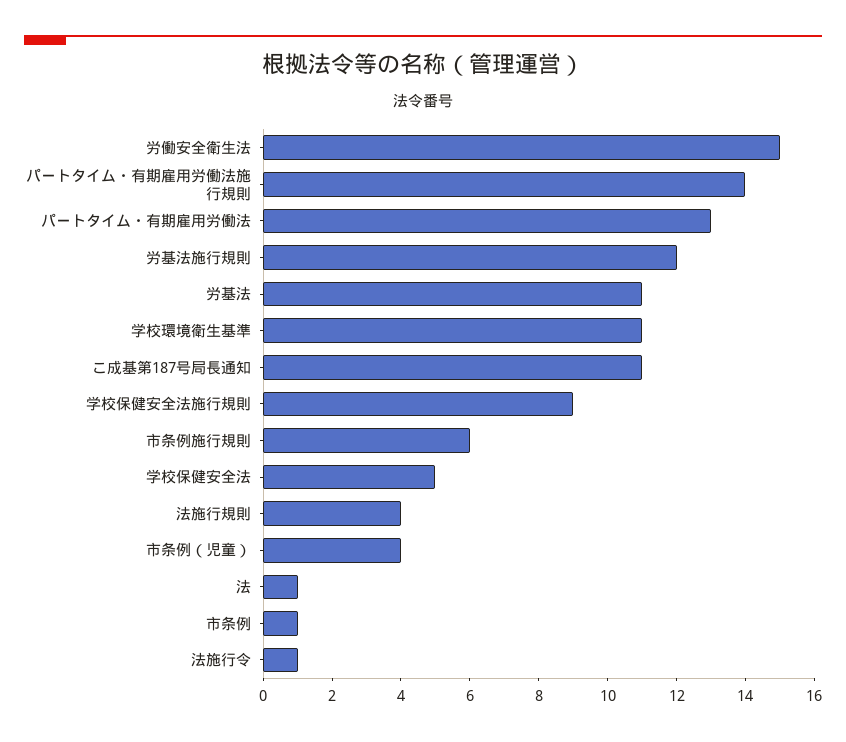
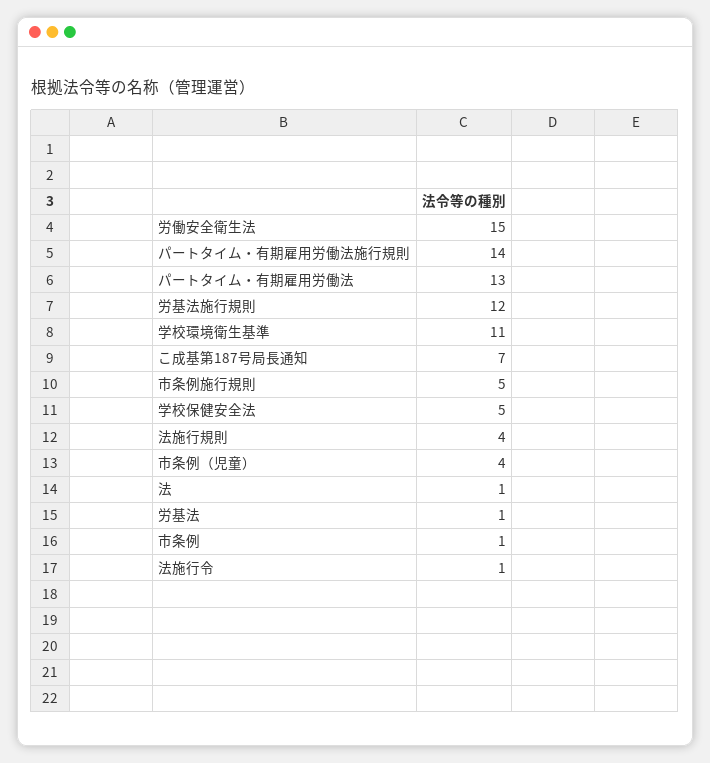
  {
    "労働安全衛生法": 15,
    "パートタイム・有期雇用労働法施行規則": 14,
    "パートタイム・有期雇用労働法": 13,
    "労基法施行規則": 12,
-   "労基法": 11,
+   "労基法": 1,
    "学校環境衛生基準": 11,
-   "こ成基第187号局長通知": 11,
+   "こ成基第187号局長通知": 7,
-   "学校保健安全法施行規則": 9,
-   "市条例施行規則": 6,
+   "市条例施行規則": 5,
    "学校保健安全法": 5,
    "法施行規則": 4,
    "市条例（児童）": 4,
    "法": 1,
    "市条例": 1,
    "法施行令": 1
  }

